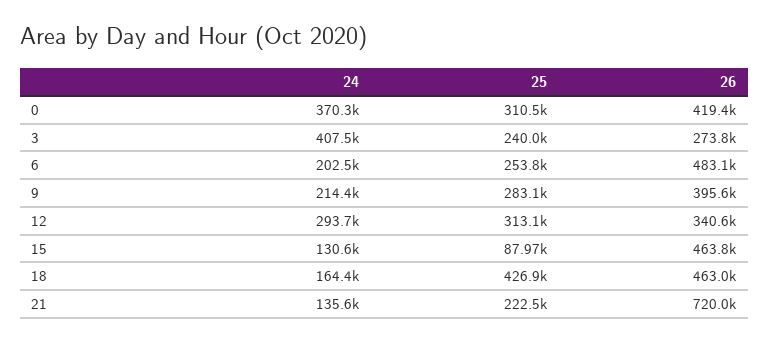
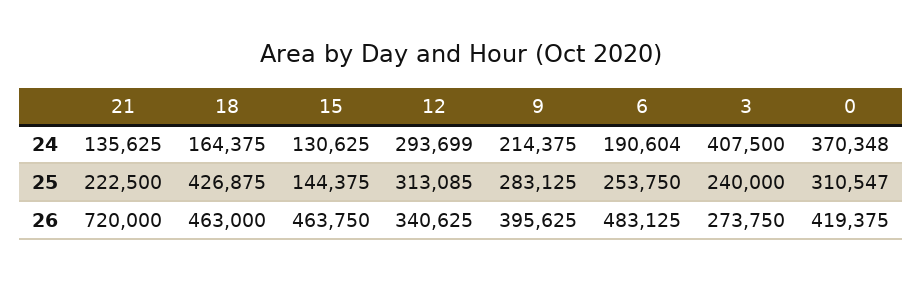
  {
    "24": {
      "0": 370348,
      "3": 407500,
-     "6": 202500,
+     "6": 190604,
      "9": 214375,
      "12": 293699,
      "15": 130625,
      "18": 164375,
      "21": 135625
    },
    "25": {
      "0": 310547,
      "3": 240000,
      "6": 253750,
      "9": 283125,
      "12": 313085,
-     "15": 87970,
+     "15": 144375,
      "18": 426875,
      "21": 222500
    },
    "26": {
      "0": 419375,
      "3": 273750,
      "6": 483125,
      "9": 395625,
      "12": 340625,
      "15": 463750,
      "18": 463000,
      "21": 720000
    }
  }

